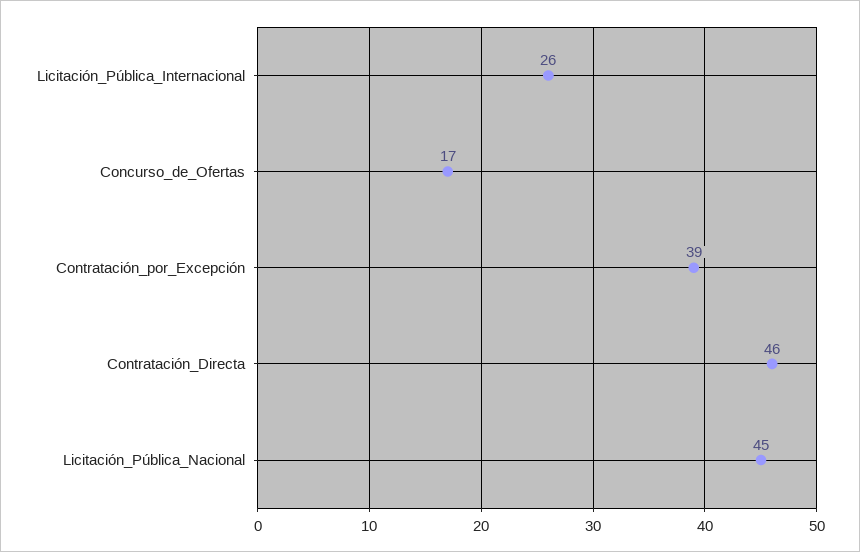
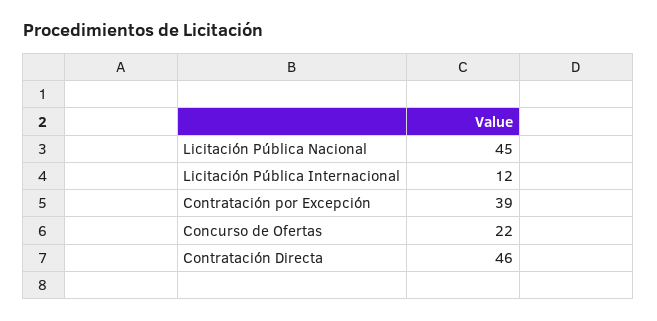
  {
-   "Licitación_Pública_Internacional": 26,
+   "Licitación_Pública_Internacional": 12,
-   "Concurso_de_Ofertas": 17,
+   "Concurso_de_Ofertas": 22,
    "Contratación_por_Excepción": 39,
    "Contratación_Directa": 46,
    "Licitación_Pública_Nacional": 45
  }

